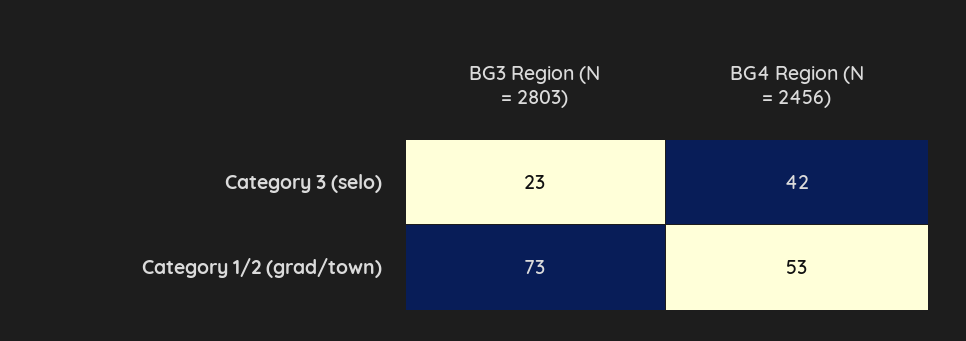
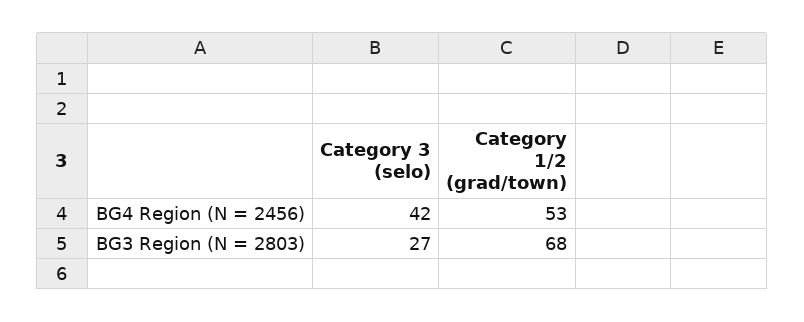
  {
    "BG3 Region (N = 2803)": {
-     "Category 3 (selo)": 23,
+     "Category 3 (selo)": 27,
-     "Category 1/2 (grad/town)": 73
+     "Category 1/2 (grad/town)": 68
    },
    "BG4 Region (N = 2456)": {
      "Category 3 (selo)": 42,
      "Category 1/2 (grad/town)": 53
    }
  }

